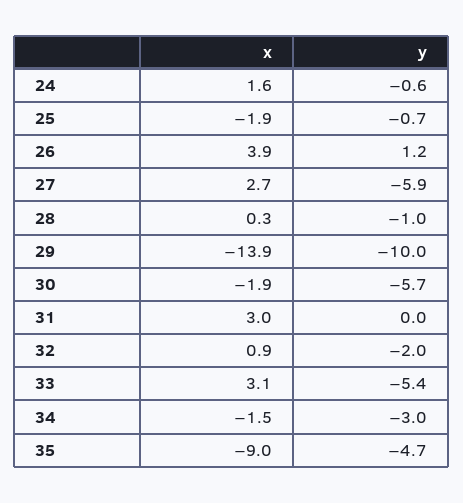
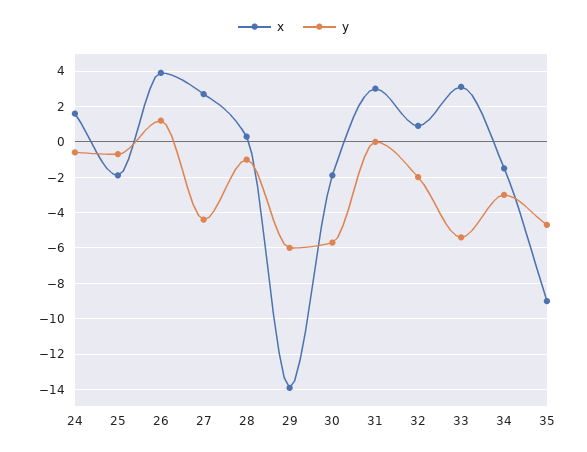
  {
    "x": {
      "24": 1.6,
      "25": -1.9,
      "26": 3.9,
      "27": 2.7,
      "28": 0.3,
      "29": -13.9,
      "30": -1.9,
      "31": 3,
      "32": 0.9,
      "33": 3.1,
      "34": -1.5,
      "35": -9
    },
    "y": {
      "24": -0.6,
      "25": -0.7,
      "26": 1.2,
-     "27": -5.9,
+     "27": -4.5,
      "28": -1,
-     "29": -10,
+     "29": -6,
      "30": -5.7,
      "31": 0,
      "32": -2,
      "33": -5.4,
      "34": -3,
      "35": -4.7
    }
  }

